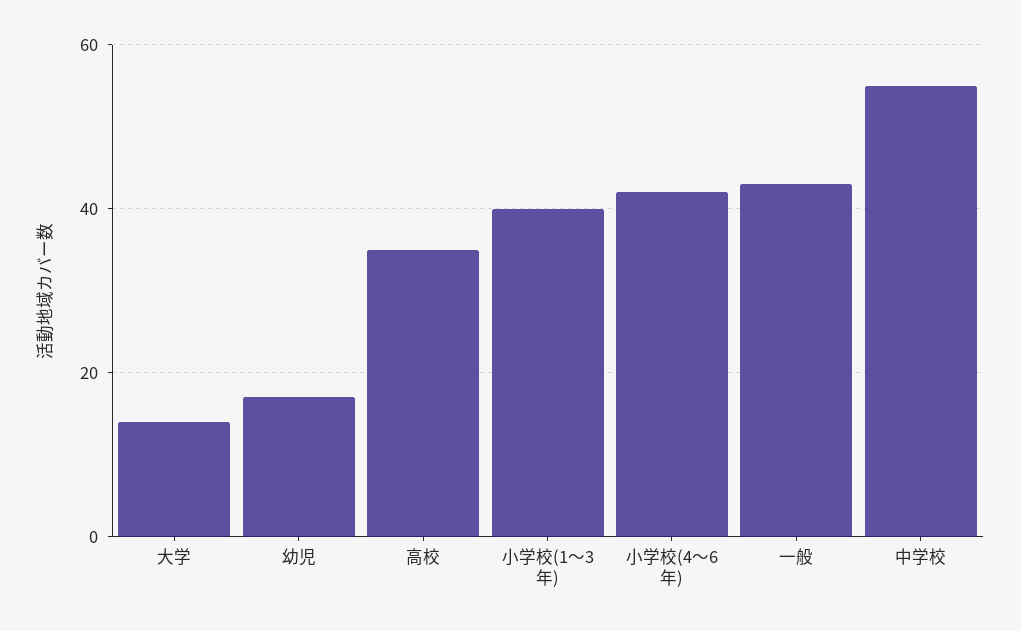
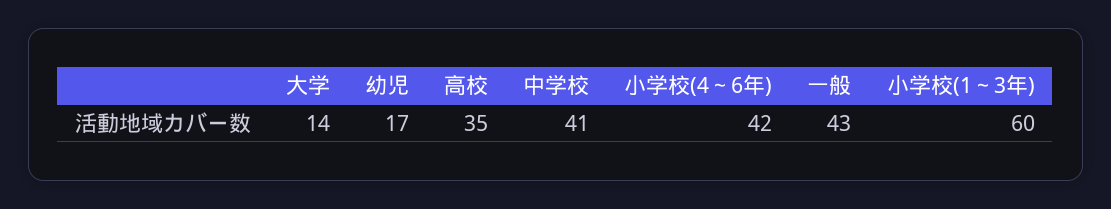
  {
    "大学": 14,
    "幼児": 17,
    "高校": 35,
-   "小学校(1～3年)": 40,
+   "小学校(1～3年)": 60,
    "小学校(4～6年)": 42,
    "一般": 43,
-   "中学校": 55
+   "中学校": 41
  }

